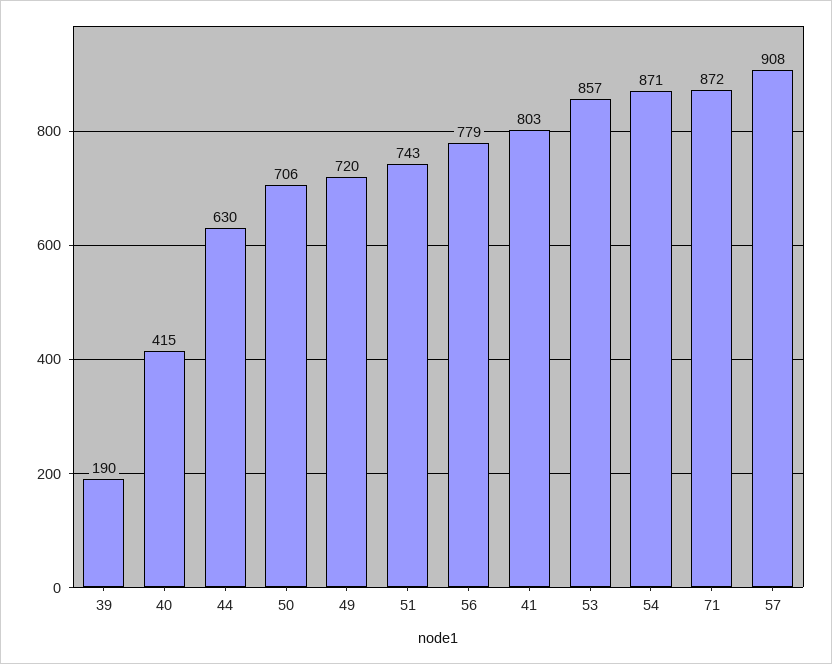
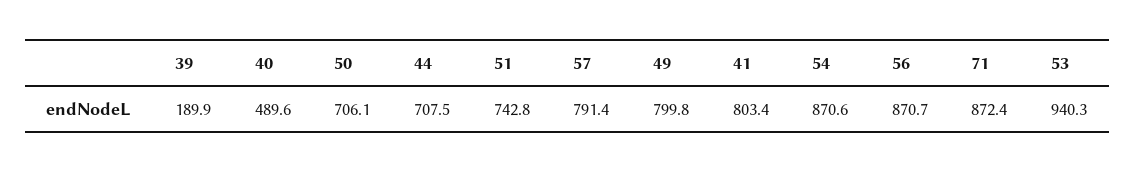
  {
    "39": 189.9,
-   "40": 415,
+   "40": 489.6,
-   "44": 630,
+   "44": 707.5,
    "50": 706.1,
-   "49": 720,
+   "49": 799.8,
    "51": 742.8,
-   "56": 779,
+   "56": 870.7,
    "41": 803.4,
-   "53": 857,
+   "53": 940.3,
    "54": 870.6,
    "71": 872.4,
-   "57": 908
+   "57": 791.4
  }

